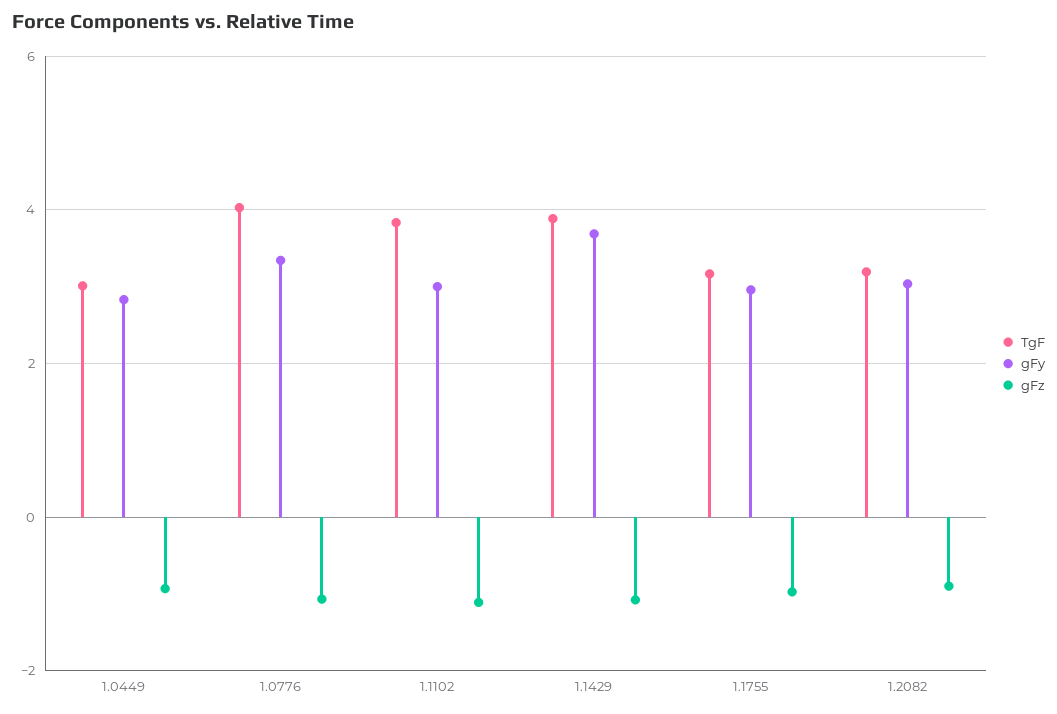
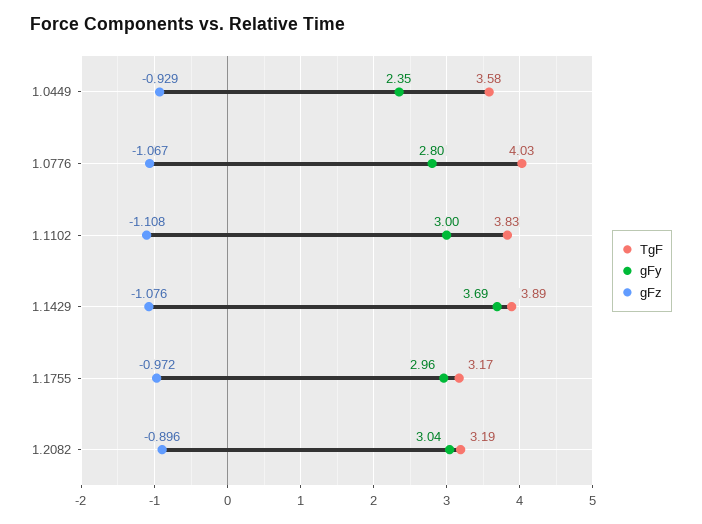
  {
    "TgF": {
-     "1.0449": 3,
+     "1.0449": 3.58,
      "1.0776": 4.03,
      "1.1102": 3.83,
      "1.1429": 3.89,
      "1.1755": 3.17,
      "1.2082": 3.19
    },
    "gFy": {
-     "1.0449": 2.8,
+     "1.0449": 2.35,
-     "1.0776": 3.4,
+     "1.0776": 2.8,
      "1.1102": 3,
      "1.1429": 3.69,
      "1.1755": 2.96,
      "1.2082": 3.04
    },
    "gFz": {
      "1.0449": -0.929,
      "1.0776": -1.067,
      "1.1102": -1.108,
      "1.1429": -1.076,
      "1.1755": -0.972,
      "1.2082": -0.896
    }
  }

